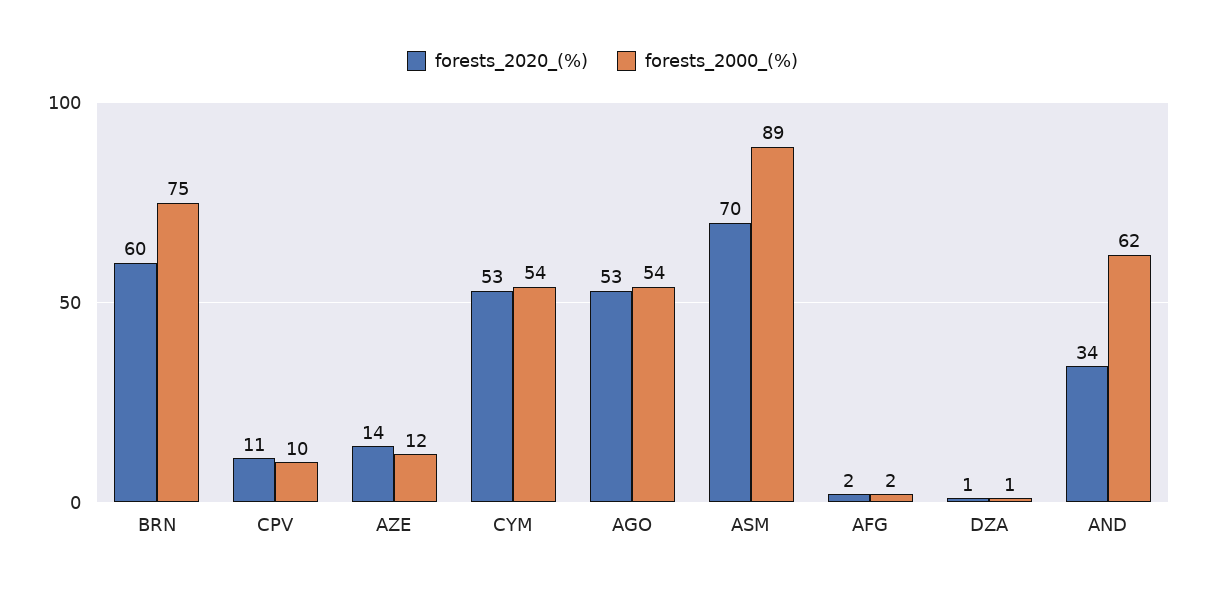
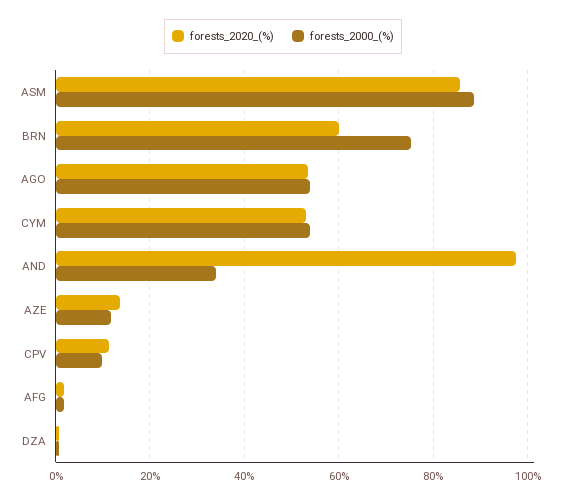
  {
    "forests_2020_(%)": {
      "BRN": 60,
      "CPV": 11,
      "AZE": 14,
      "CYM": 53,
      "AGO": 53,
-     "ASM": 70,
+     "ASM": 86,
      "AFG": 2,
      "DZA": 1,
-     "AND": 34
+     "AND": 98
    },
    "forests_2000_(%)": {
      "BRN": 75,
      "CPV": 10,
      "AZE": 12,
      "CYM": 54,
      "AGO": 54,
      "ASM": 89,
      "AFG": 2,
      "DZA": 1,
-     "AND": 62
+     "AND": 34
    }
  }

